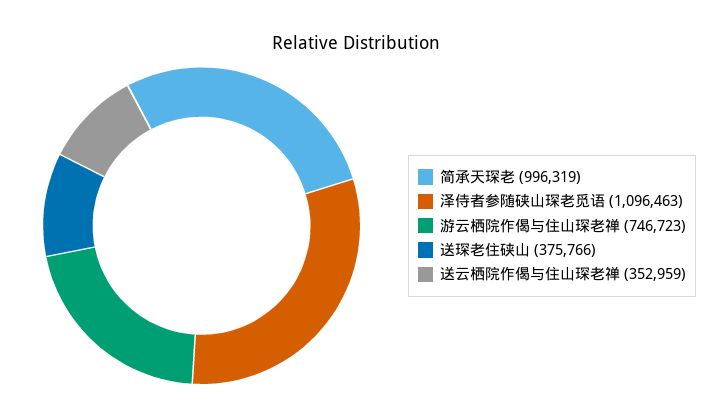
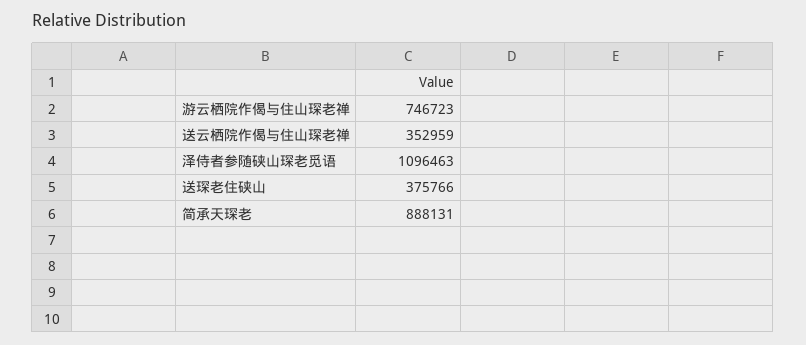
  {
-   "简承天琛老": 996319,
+   "简承天琛老": 888131,
    "泽侍者参随硖山琛老觅语": 1096463,
    "游云栖院作偈与住山琛老禅": 746723,
    "送琛老住硖山": 375766,
    "送云栖院作偈与住山琛老禅": 352959
  }

